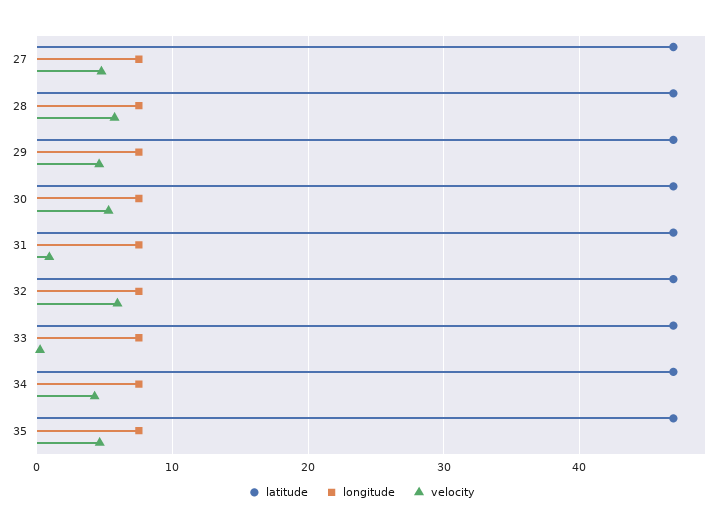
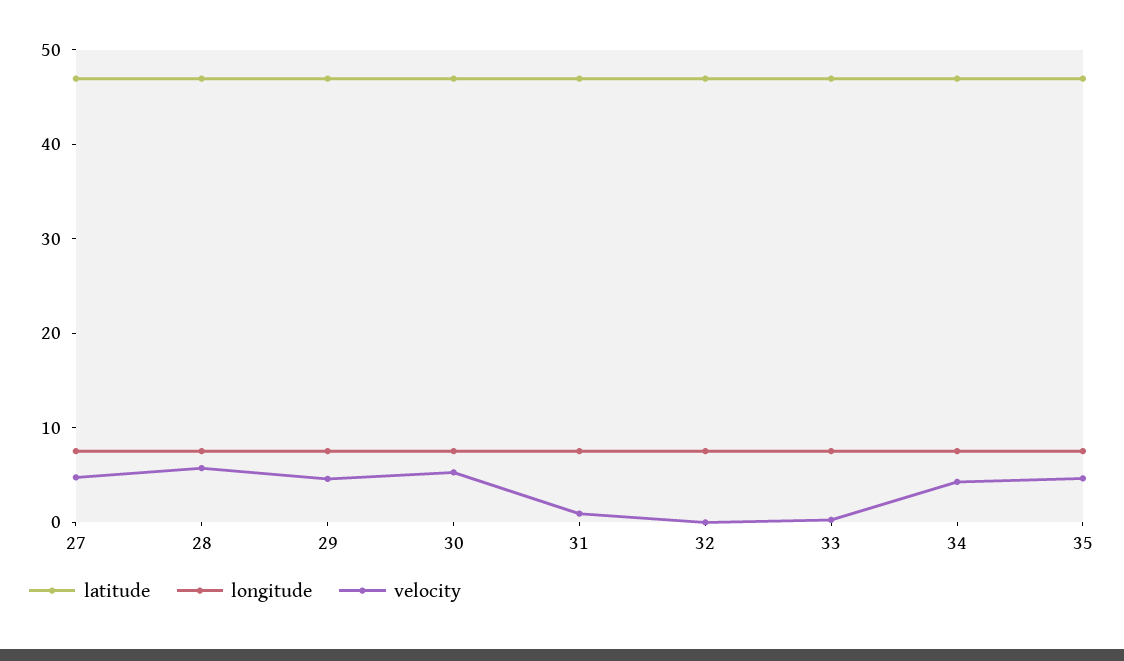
  {
    "latitude": {
      "27": 47,
      "28": 47,
      "29": 47,
      "30": 47,
      "31": 47,
      "32": 47,
      "33": 47,
      "34": 47,
      "35": 47
    },
    "longitude": {
      "27": 8,
      "28": 8,
      "29": 8,
      "30": 8,
      "31": 8,
      "32": 8,
      "33": 8,
      "34": 8,
      "35": 8
    },
    "velocity": {
      "27": 5,
      "28": 6,
      "29": 5,
      "30": 5,
      "31": 1,
-     "32": 6,
+     "32": 0,
      "33": 0,
      "34": 4,
      "35": 5
    }
  }

